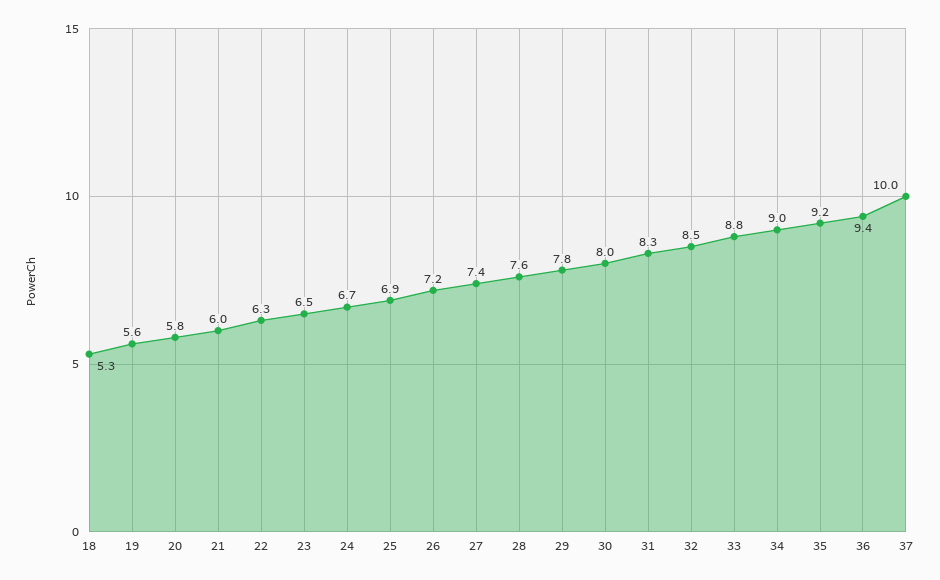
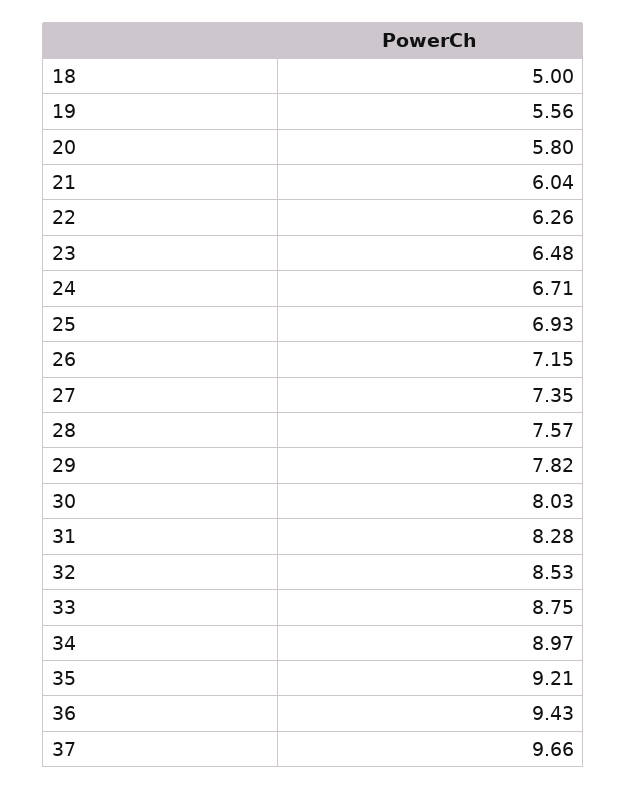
  {
-   "18": 5.3,
+   "18": 5,
    "19": 5.56,
    "20": 5.8,
    "21": 6.04,
    "22": 6.26,
    "23": 6.48,
    "24": 6.71,
    "25": 6.93,
    "26": 7.15,
    "27": 7.35,
    "28": 7.57,
    "29": 7.82,
    "30": 8.03,
    "31": 8.28,
    "32": 8.53,
    "33": 8.75,
    "34": 8.97,
    "35": 9.21,
    "36": 9.43,
-   "37": 10
+   "37": 9.66
  }

